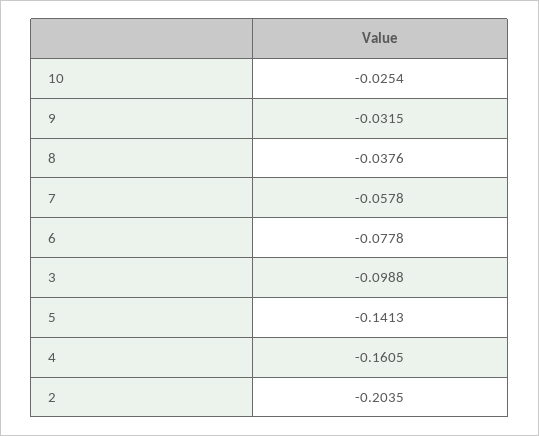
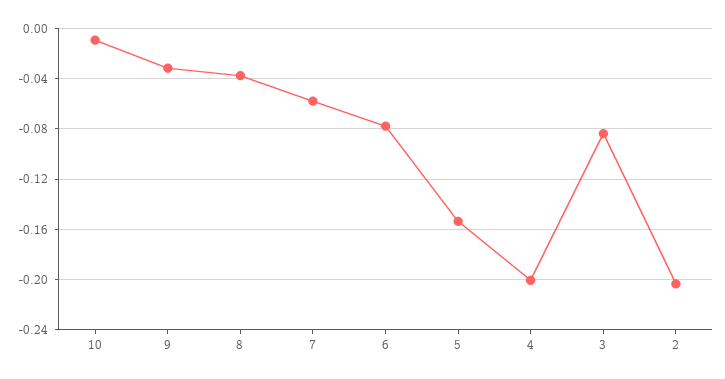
  {
-   "10": -0.0254,
+   "10": -0.01,
    "9": -0.0315,
    "8": -0.0376,
    "7": -0.0578,
    "6": -0.0778,
-   "3": -0.0988,
+   "3": -0.085,
-   "5": -0.1413,
+   "5": -0.155,
-   "4": -0.1605,
+   "4": -0.2,
    "2": -0.2035
  }

